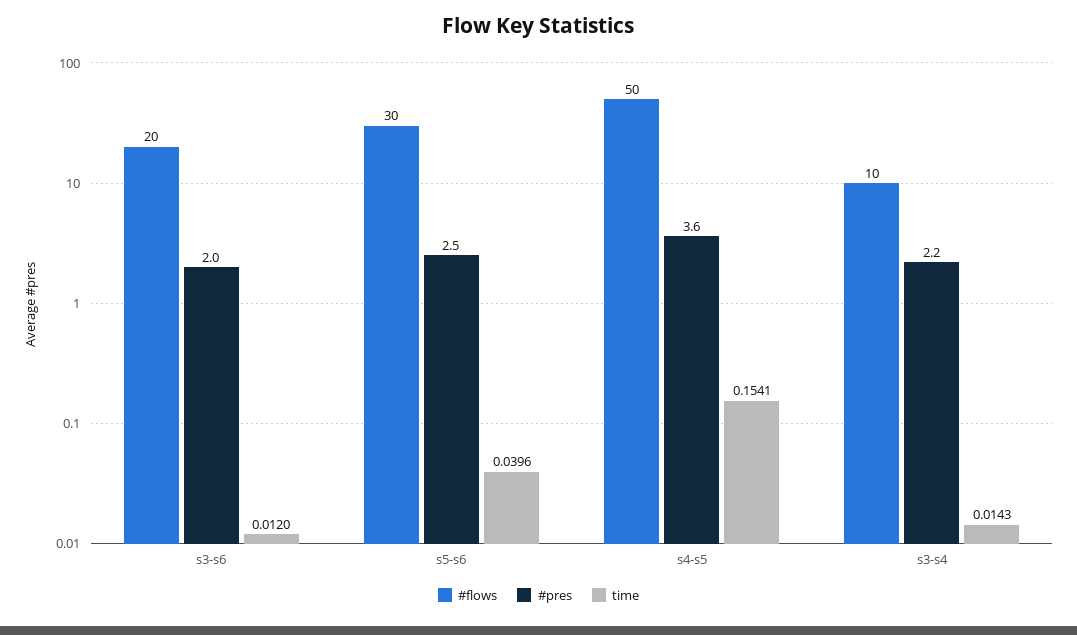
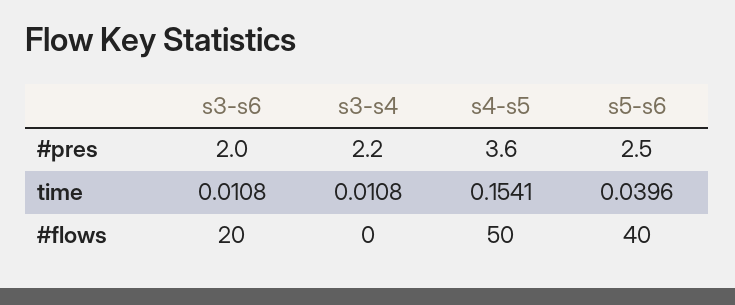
  {
    "#flows": {
      "s3-s6": 20,
-     "s5-s6": 30,
+     "s5-s6": 40,
      "s4-s5": 50,
-     "s3-s4": 10
+     "s3-s4": 0
    },
    "#pres": {
      "s3-s6": 2,
      "s5-s6": 2.5,
      "s4-s5": 3.6,
      "s3-s4": 2.2
    },
    "time": {
-     "s3-s6": 0.012,
+     "s3-s6": 0.0108,
      "s5-s6": 0.0396,
      "s4-s5": 0.1541,
-     "s3-s4": 0.0143
+     "s3-s4": 0.0108
    }
  }

